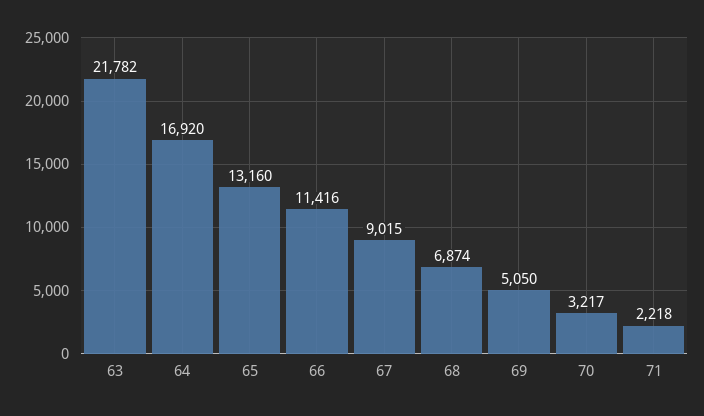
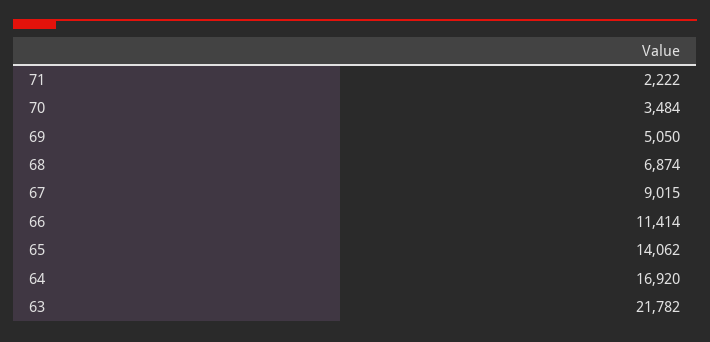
  {
    "63": 21782,
    "64": 16920,
-   "65": 13160,
+   "65": 14062,
-   "66": 11416,
+   "66": 11414,
    "67": 9015,
    "68": 6874,
    "69": 5050,
-   "70": 3217,
+   "70": 3484,
-   "71": 2218
+   "71": 2222
  }

